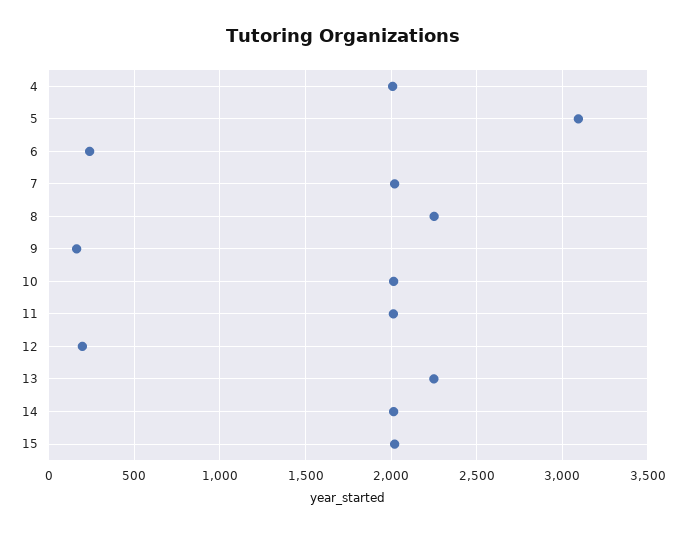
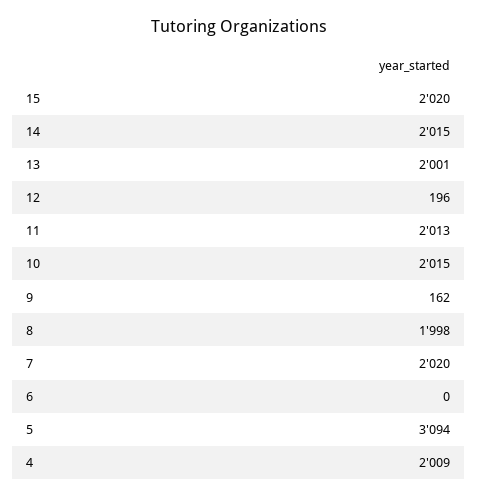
  {
    "4": 2009,
    "5": 3094,
-   "6": 250,
+   "6": 0,
    "7": 2020,
-   "8": 2250,
+   "8": 1998,
    "9": 162,
    "10": 2015,
    "11": 2013,
    "12": 196,
-   "13": 2250,
+   "13": 2001,
    "14": 2015,
    "15": 2020
  }

